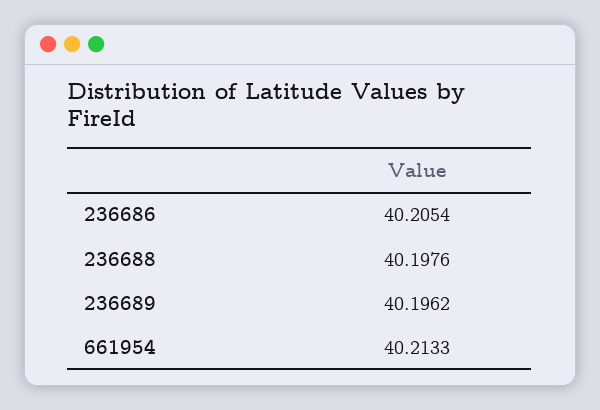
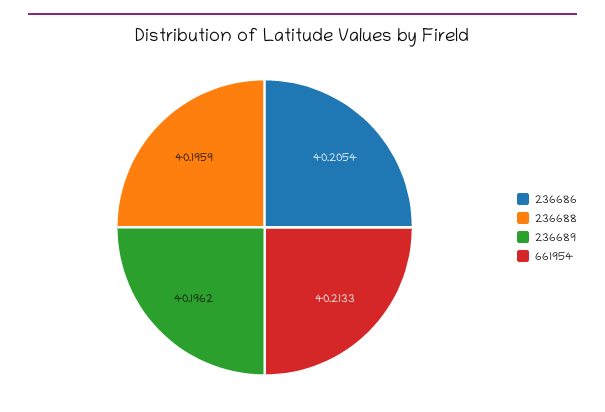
  {
    "236686": 40.2054,
-   "236688": 40.1976,
+   "236688": 40.1959,
    "236689": 40.1962,
    "661954": 40.2133
  }

